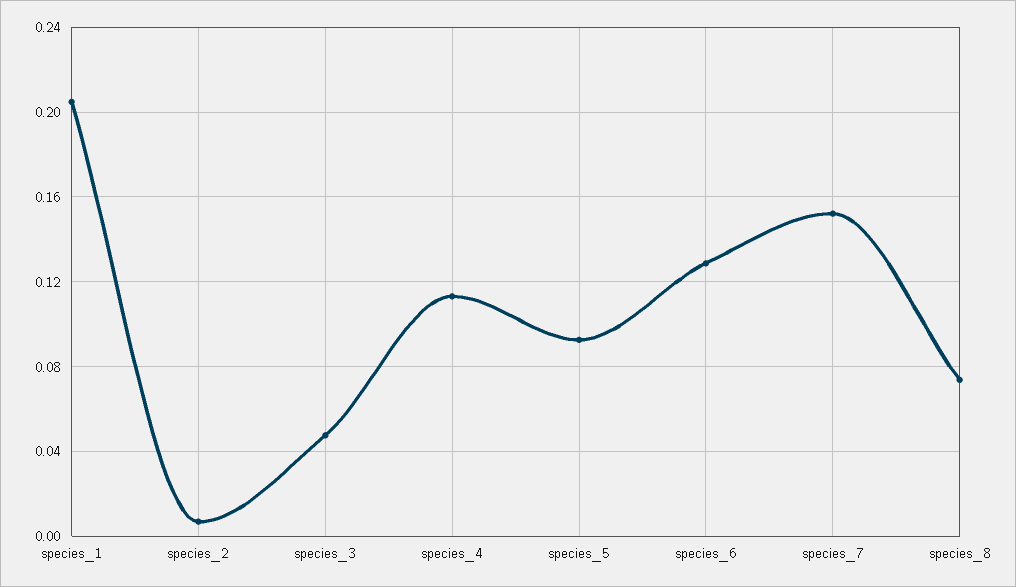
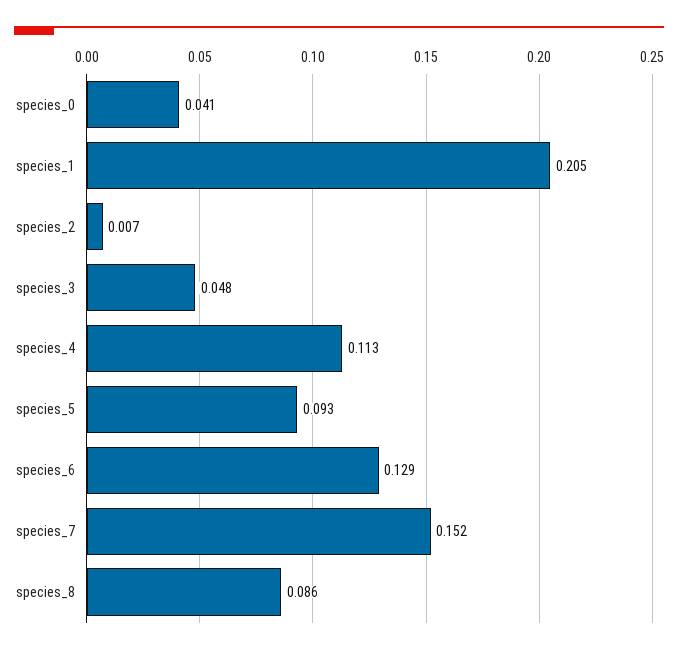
  {
    "species_1": 0.205,
    "species_2": 0.007,
    "species_3": 0.048,
    "species_4": 0.113,
    "species_5": 0.093,
    "species_6": 0.129,
    "species_7": 0.152,
-   "species_8": 0.075
+   "species_8": 0.086,
+   "species_0": 0.041
  }

